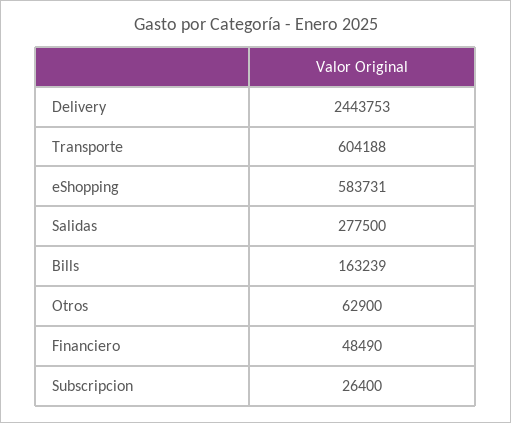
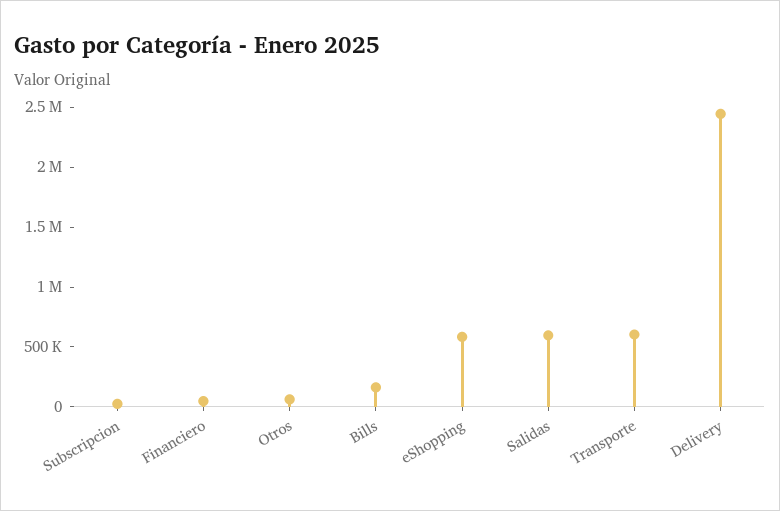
  {
    "Delivery": 2443753,
    "Transporte": 604188,
    "eShopping": 583731,
-   "Salidas": 277500,
+   "Salidas": 600000,
    "Bills": 163239,
    "Otros": 62900,
    "Financiero": 48490,
    "Subscripcion": 26400
  }

